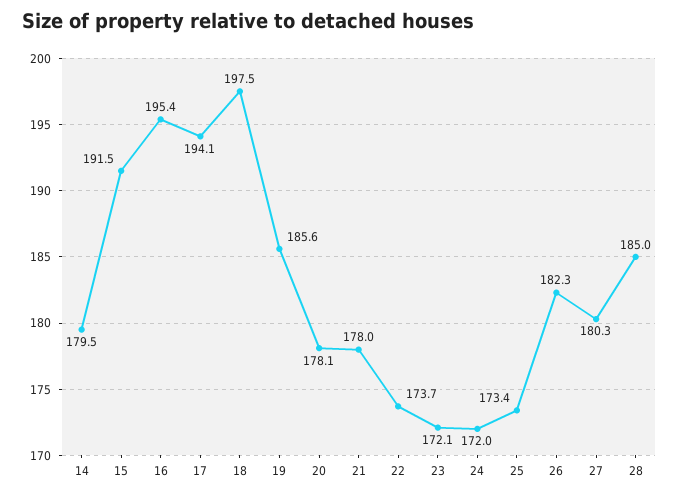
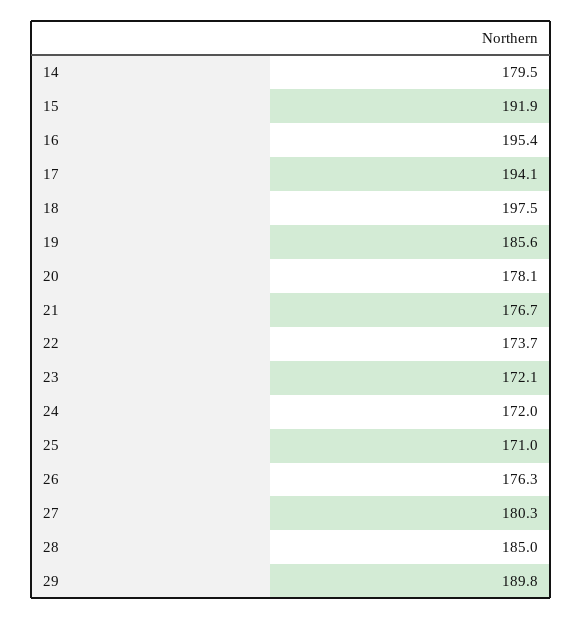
  {
    "14": 179.5,
-   "15": 191.5,
+   "15": 191.9,
    "16": 195.4,
    "17": 194.1,
    "18": 197.5,
    "19": 185.6,
    "20": 178.1,
-   "21": 178,
+   "21": 176.7,
    "22": 173.7,
    "23": 172.1,
    "24": 172,
-   "25": 173.4,
+   "25": 171,
-   "26": 182.3,
+   "26": 176.3,
    "27": 180.3,
-   "28": 185
+   "28": 185,
+   "29": 189.8
  }

